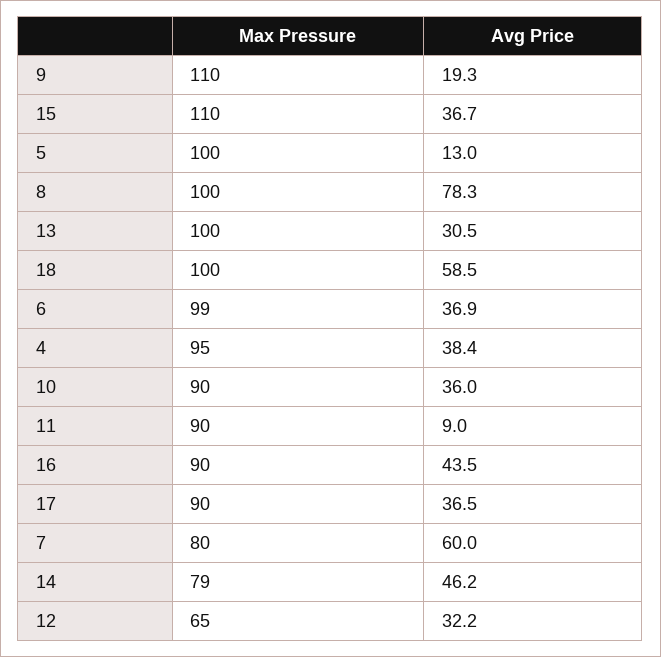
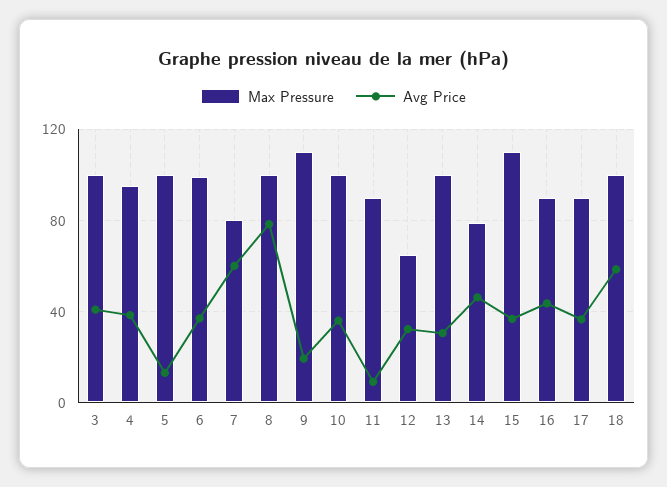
  {
    "Max Pressure": {
      "9": 110,
      "15": 110,
      "5": 100,
      "8": 100,
      "13": 100,
      "18": 100,
      "6": 99,
      "4": 95,
-     "10": 90,
+     "10": 100,
      "11": 90,
      "16": 90,
      "17": 90,
      "7": 80,
      "14": 79,
-     "12": 65
+     "12": 65,
+     "3": 100
    },
    "Avg Price": {
      "9": 19.3,
      "15": 36.7,
      "5": 13,
      "8": 78.3,
      "13": 30.5,
      "18": 58.5,
      "6": 36.9,
      "4": 38.4,
      "10": 36,
      "11": 9,
      "16": 43.5,
      "17": 36.5,
      "7": 60,
      "14": 46.2,
-     "12": 32.2
+     "12": 32.2,
+     "3": 40
    }
  }

